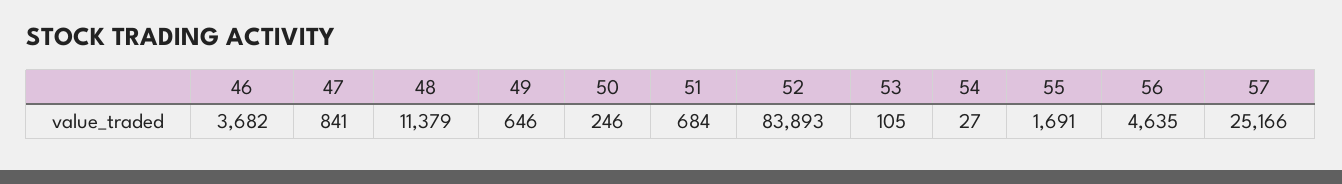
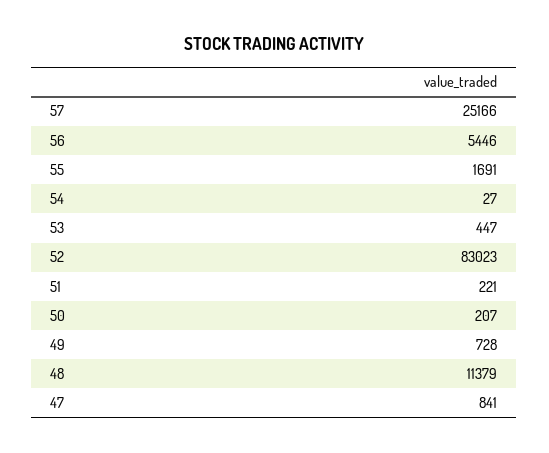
  {
-   "46": 3682,
    "47": 841,
    "48": 11379,
-   "49": 646,
+   "49": 728,
-   "50": 246,
+   "50": 207,
-   "51": 684,
+   "51": 221,
-   "52": 83893,
+   "52": 83023,
-   "53": 105,
+   "53": 447,
    "54": 27,
    "55": 1691,
-   "56": 4635,
+   "56": 5446,
    "57": 25166
  }

